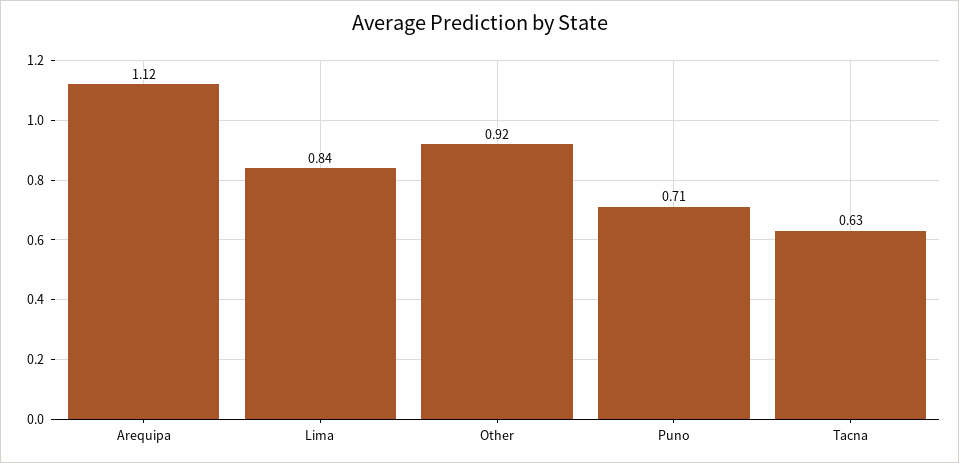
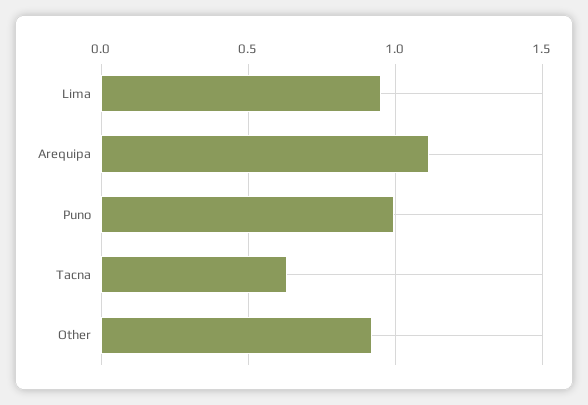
  {
    "Arequipa": 1.12,
-   "Lima": 0.84,
+   "Lima": 0.95,
    "Other": 0.92,
-   "Puno": 0.71,
+   "Puno": 1,
    "Tacna": 0.63
  }

